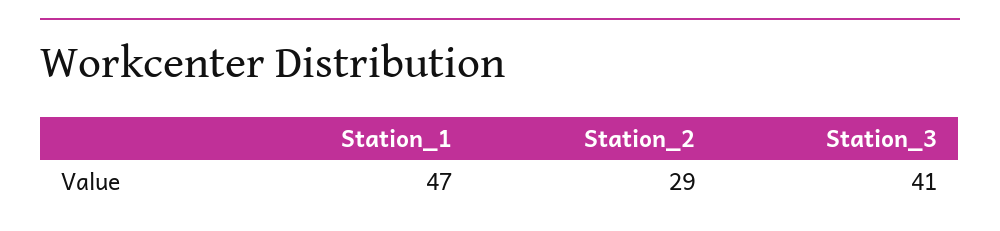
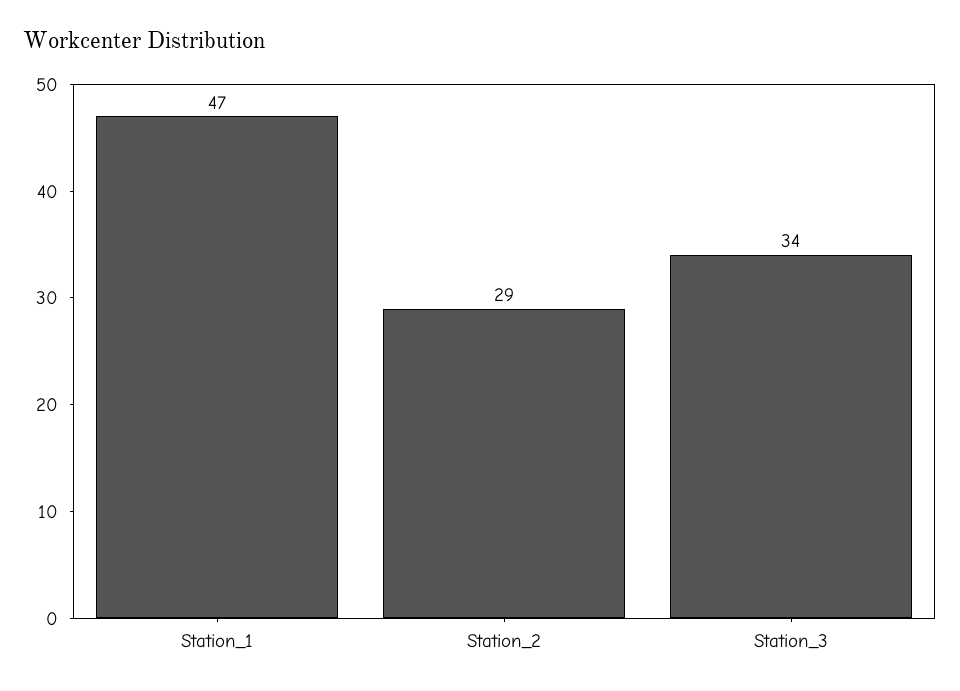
  {
    "Station_1": 47,
    "Station_2": 29,
-   "Station_3": 41
+   "Station_3": 34
  }

